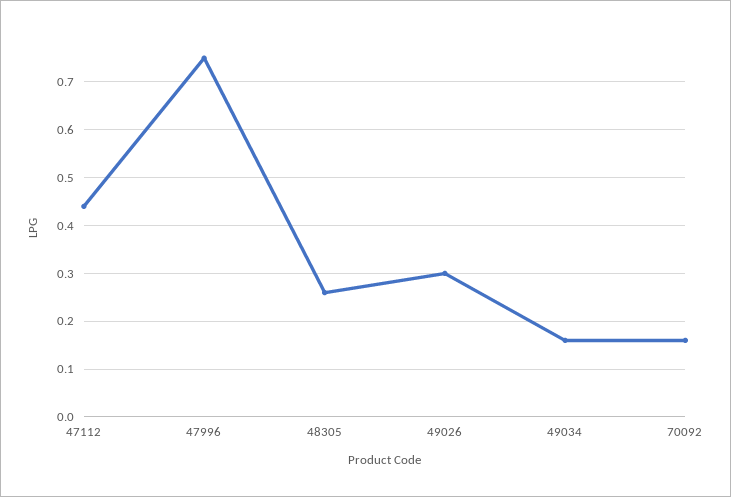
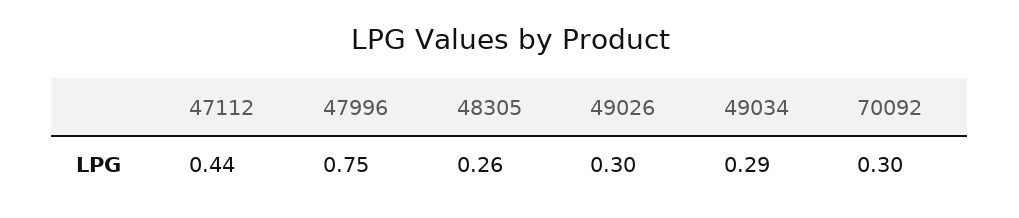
  {
    "47112": 0.44,
    "47996": 0.75,
    "48305": 0.26,
    "49026": 0.3,
-   "49034": 0.15,
+   "49034": 0.29,
-   "70092": 0.15
+   "70092": 0.3
  }

